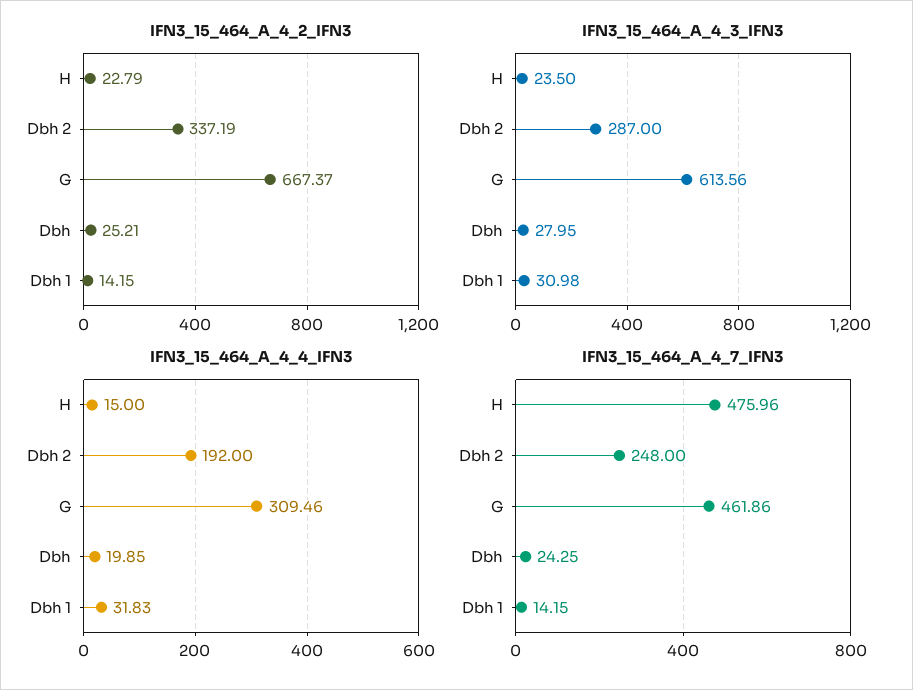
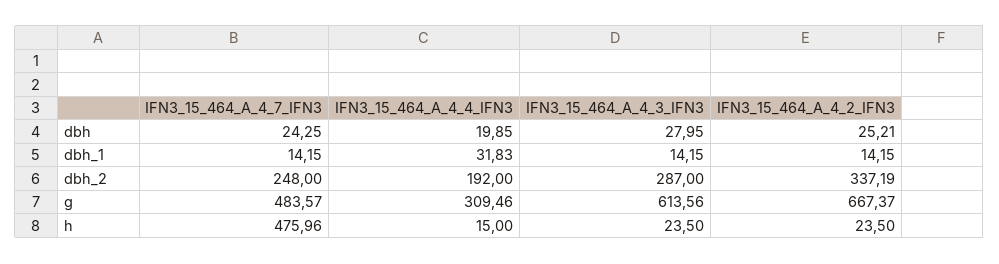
  {
    "IFN3_15_464_A_4_2_IFN3": {
-     "H": 22.79,
+     "H": 23.5,
      "Dbh 2": 337.19,
      "G": 667.37,
      "Dbh": 25.21,
      "Dbh 1": 14.15
    },
    "IFN3_15_464_A_4_3_IFN3": {
      "H": 23.5,
      "Dbh 2": 287,
      "G": 613.56,
      "Dbh": 27.95,
-     "Dbh 1": 30.98
+     "Dbh 1": 14.15
    },
    "IFN3_15_464_A_4_4_IFN3": {
      "H": 15,
      "Dbh 2": 192,
      "G": 309.46,
      "Dbh": 19.85,
      "Dbh 1": 31.83
    },
    "IFN3_15_464_A_4_7_IFN3": {
      "H": 475.96,
      "Dbh 2": 248,
-     "G": 461.86,
+     "G": 483.57,
      "Dbh": 24.25,
      "Dbh 1": 14.15
    }
  }

